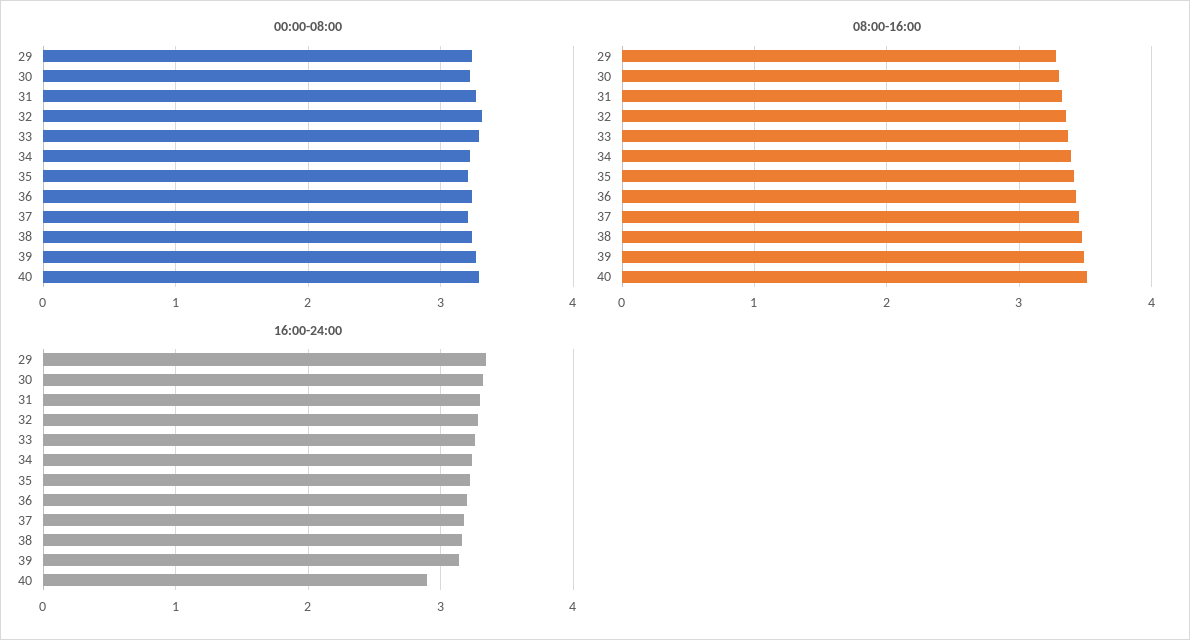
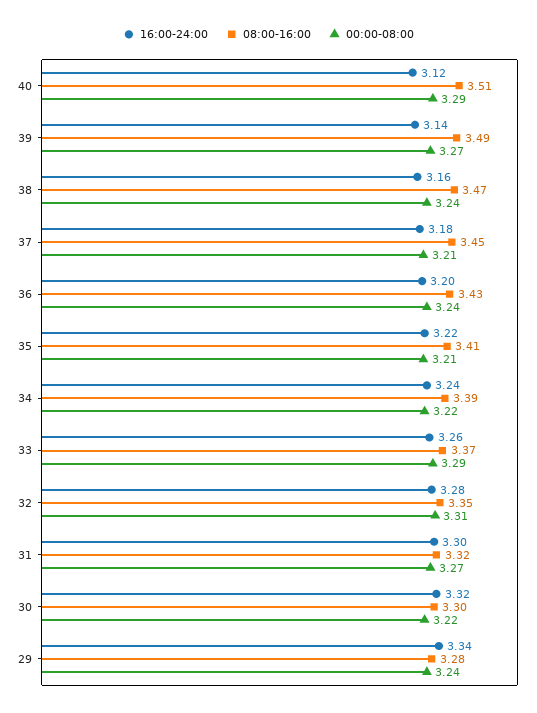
  {
    "00:00-08:00": {
      "29": 3.24,
      "30": 3.22,
      "31": 3.27,
      "32": 3.31,
      "33": 3.29,
      "34": 3.22,
      "35": 3.21,
      "36": 3.24,
      "37": 3.21,
      "38": 3.24,
      "39": 3.27,
      "40": 3.29
    },
    "08:00-16:00": {
      "29": 3.28,
      "30": 3.3,
      "31": 3.32,
      "32": 3.35,
      "33": 3.37,
      "34": 3.39,
      "35": 3.41,
      "36": 3.43,
      "37": 3.45,
      "38": 3.47,
      "39": 3.49,
      "40": 3.51
    },
    "16:00-24:00": {
      "29": 3.34,
      "30": 3.32,
      "31": 3.3,
      "32": 3.28,
      "33": 3.26,
      "34": 3.24,
      "35": 3.22,
      "36": 3.2,
      "37": 3.18,
      "38": 3.16,
      "39": 3.14,
-     "40": 2.9
+     "40": 3.12
    }
  }

